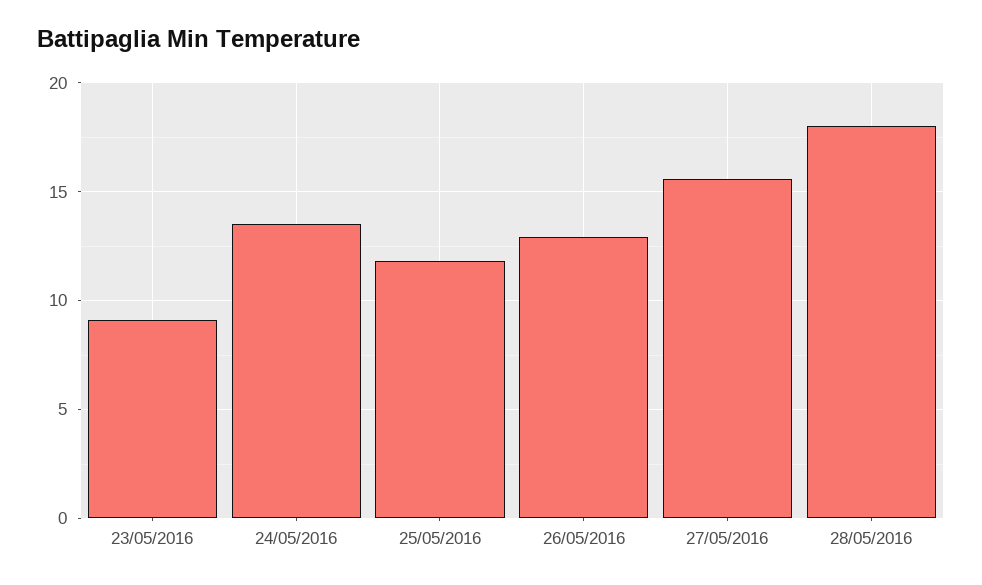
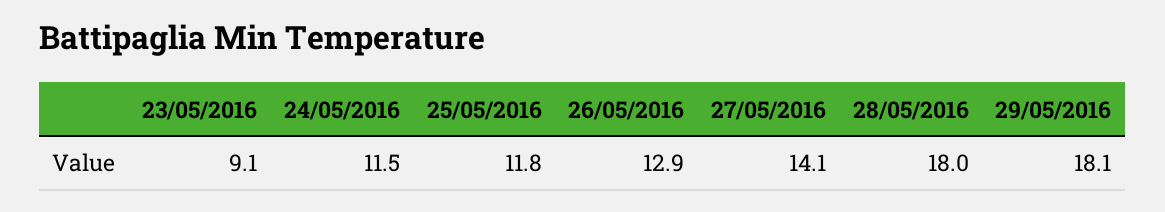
  {
    "23/05/2016": 9.1,
-   "24/05/2016": 13.5,
+   "24/05/2016": 11.5,
    "25/05/2016": 11.8,
    "26/05/2016": 12.9,
-   "27/05/2016": 15.5,
+   "27/05/2016": 14.1,
-   "28/05/2016": 18
+   "28/05/2016": 18,
+   "29/05/2016": 18.1
  }

